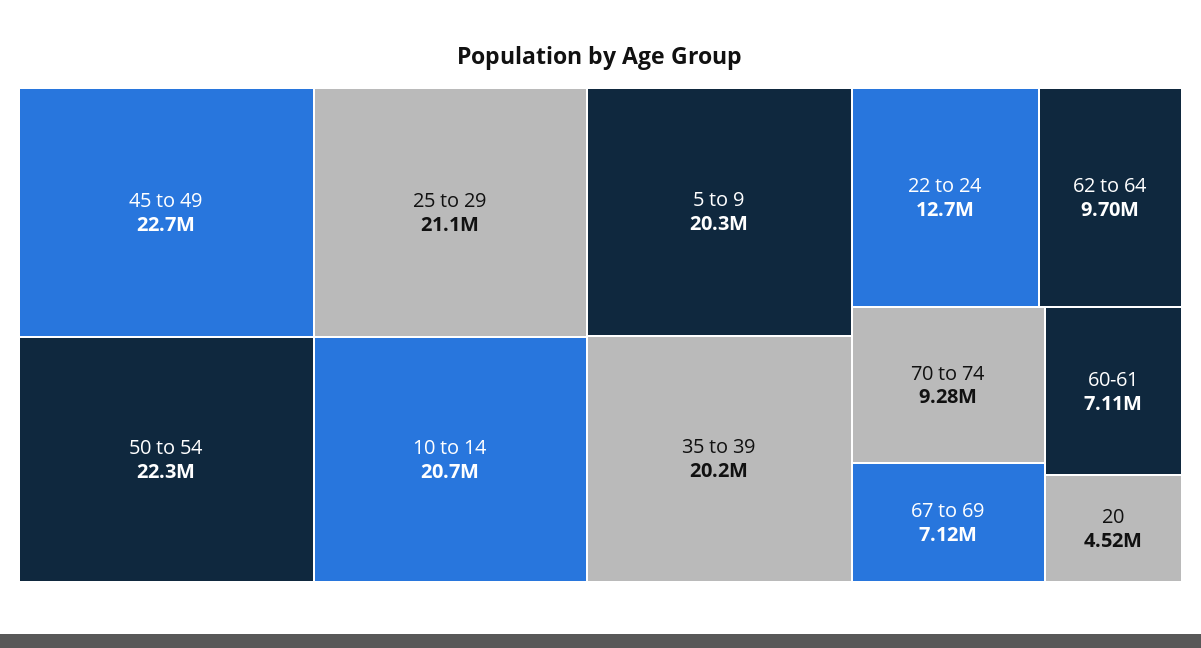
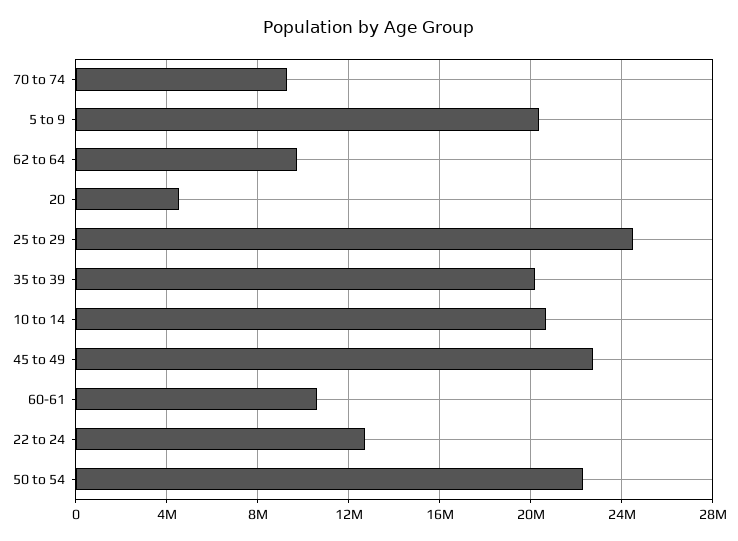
  {
    "45 to 49": 22700000,
    "50 to 54": 22300000,
-   "25 to 29": 21100000,
+   "25 to 29": 24500000,
    "10 to 14": 20700000,
    "5 to 9": 20300000,
    "35 to 39": 20200000,
    "22 to 24": 12700000,
    "62 to 64": 9700000,
    "70 to 74": 9280000,
-   "67 to 69": 7120000,
-   "60-61": 7110000,
+   "60-61": 10500000,
    "20": 4520000
  }

